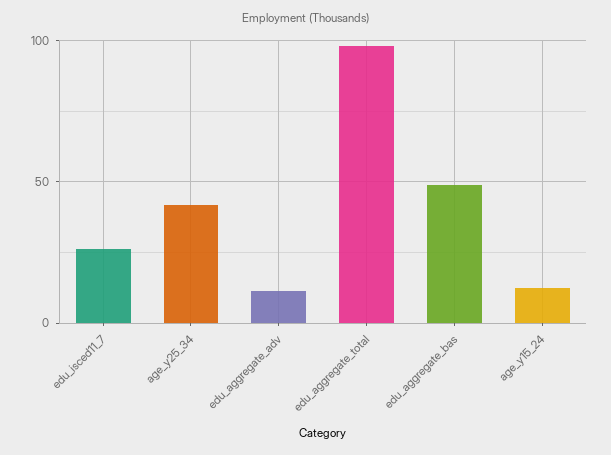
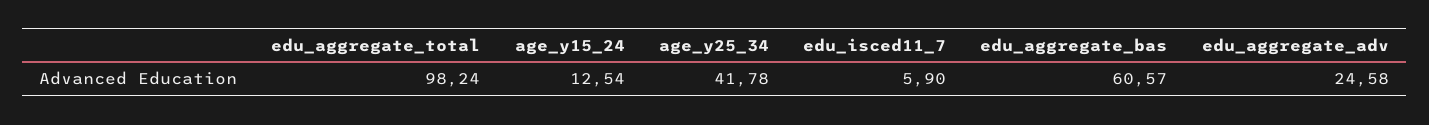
  {
-   "edu_isced11_7": 25,
+   "edu_isced11_7": 5.9,
    "age_y25_34": 41.78,
-   "edu_aggregate_adv": 10,
+   "edu_aggregate_adv": 24.58,
    "edu_aggregate_total": 98.24,
-   "edu_aggregate_bas": 50,
+   "edu_aggregate_bas": 60.57,
    "age_y15_24": 12.54
  }

